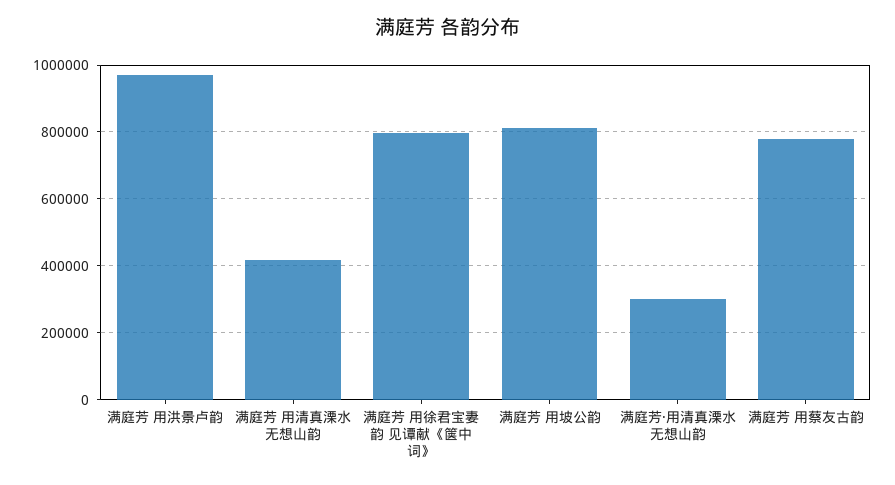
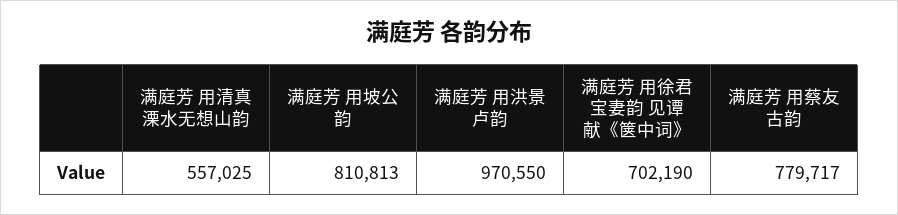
  {
    "满庭芳 用洪景卢韵": 970550,
-   "满庭芳 用清真溧水无想山韵": 420000,
+   "满庭芳 用清真溧水无想山韵": 557025,
-   "满庭芳 用徐君宝妻韵 见谭献《箧中词》": 800000,
+   "满庭芳 用徐君宝妻韵 见谭献《箧中词》": 702190,
    "满庭芳 用坡公韵": 810813,
-   "满庭芳·用清真溧水无想山韵": 300000,
    "满庭芳 用蔡友古韵": 779717
  }

